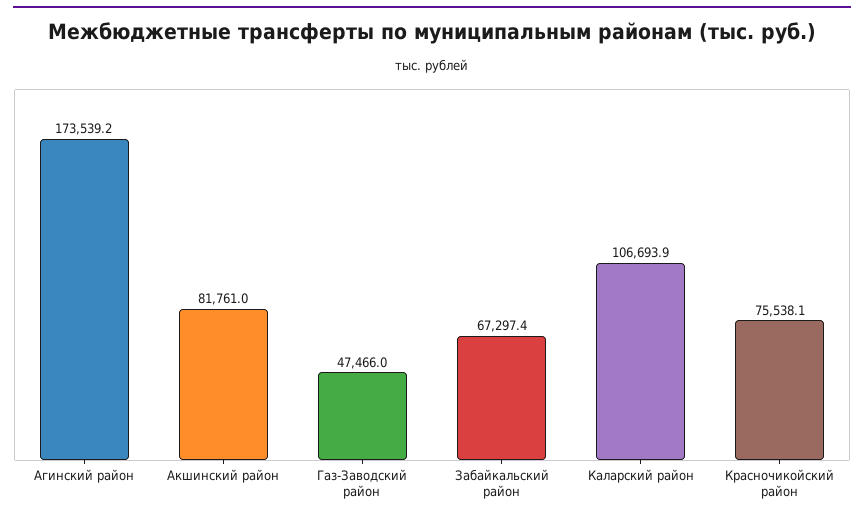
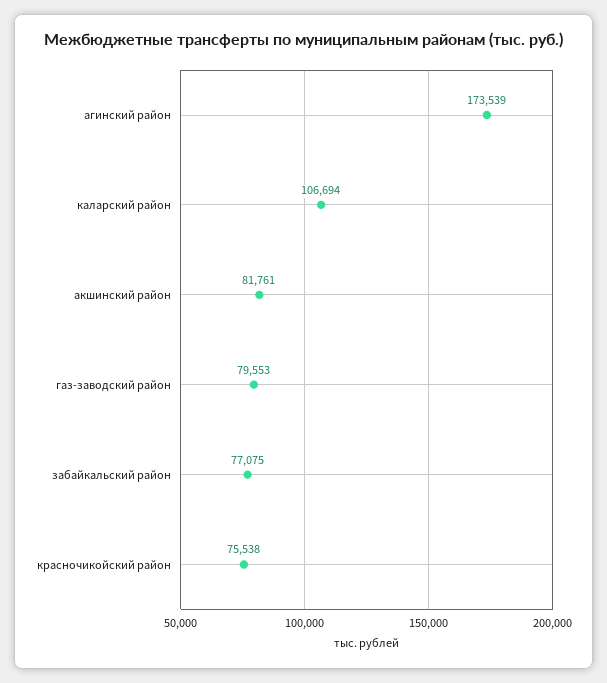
  {
    "Агинский район": 173539.2,
    "Акшинский район": 81761,
-   "Газ-Заводский район": 47466,
+   "Газ-Заводский район": 79553,
-   "Забайкальский район": 67297.4,
+   "Забайкальский район": 77075,
    "Каларский район": 106693.9,
    "Красночикойский район": 75538.1
  }

